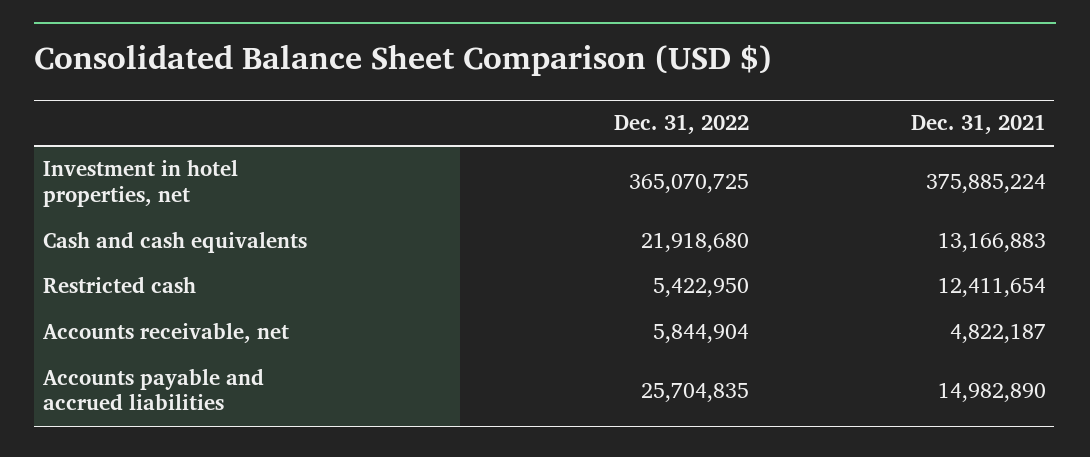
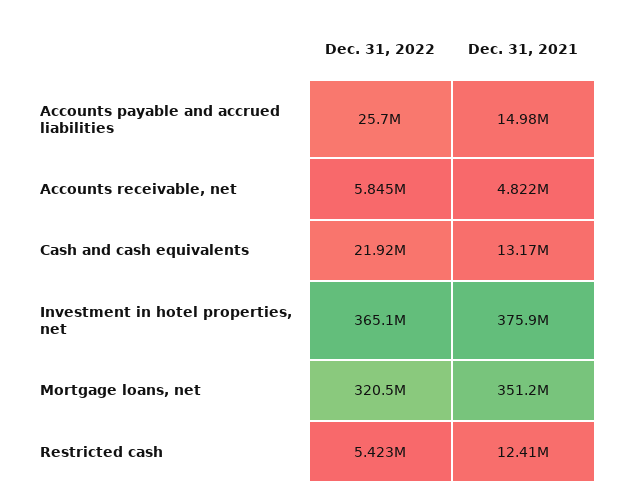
  {
    "Dec. 31, 2022": {
      "Investment in hotel properties, net": 365070725,
      "Cash and cash equivalents": 21918680,
      "Restricted cash": 5422950,
      "Accounts receivable, net": 5844904,
-     "Accounts payable and accrued liabilities": 25704835
+     "Accounts payable and accrued liabilities": 25704835,
+     "Mortgage loans, net": 320500000
    },
    "Dec. 31, 2021": {
      "Investment in hotel properties, net": 375885224,
      "Cash and cash equivalents": 13166883,
      "Restricted cash": 12411654,
      "Accounts receivable, net": 4822187,
-     "Accounts payable and accrued liabilities": 14982890
+     "Accounts payable and accrued liabilities": 14982890,
+     "Mortgage loans, net": 351200000
    }
  }

